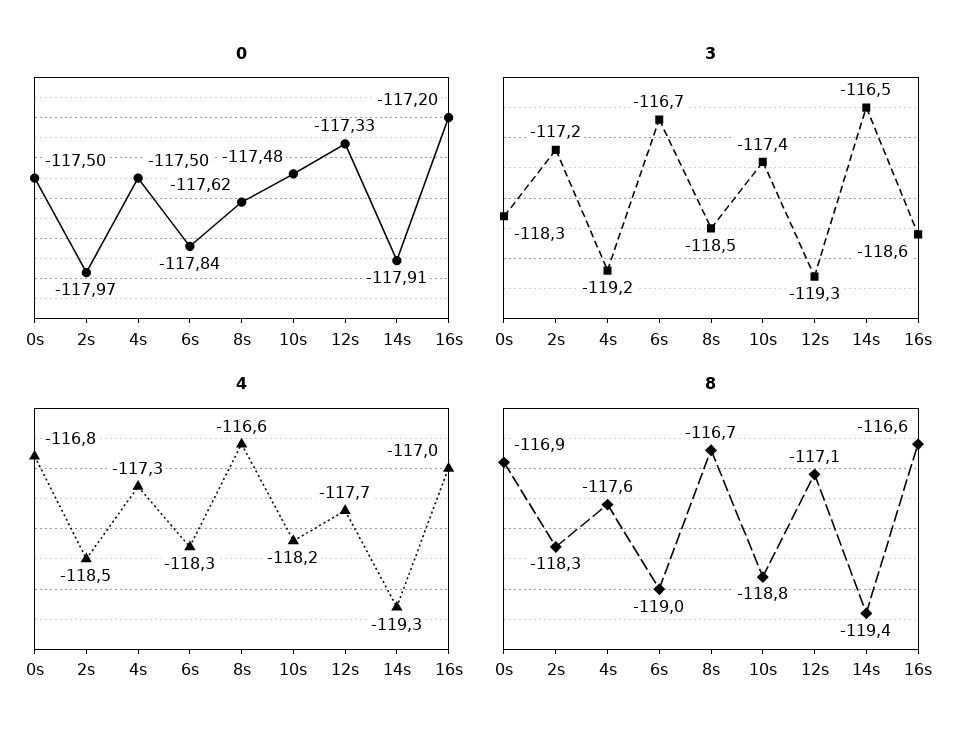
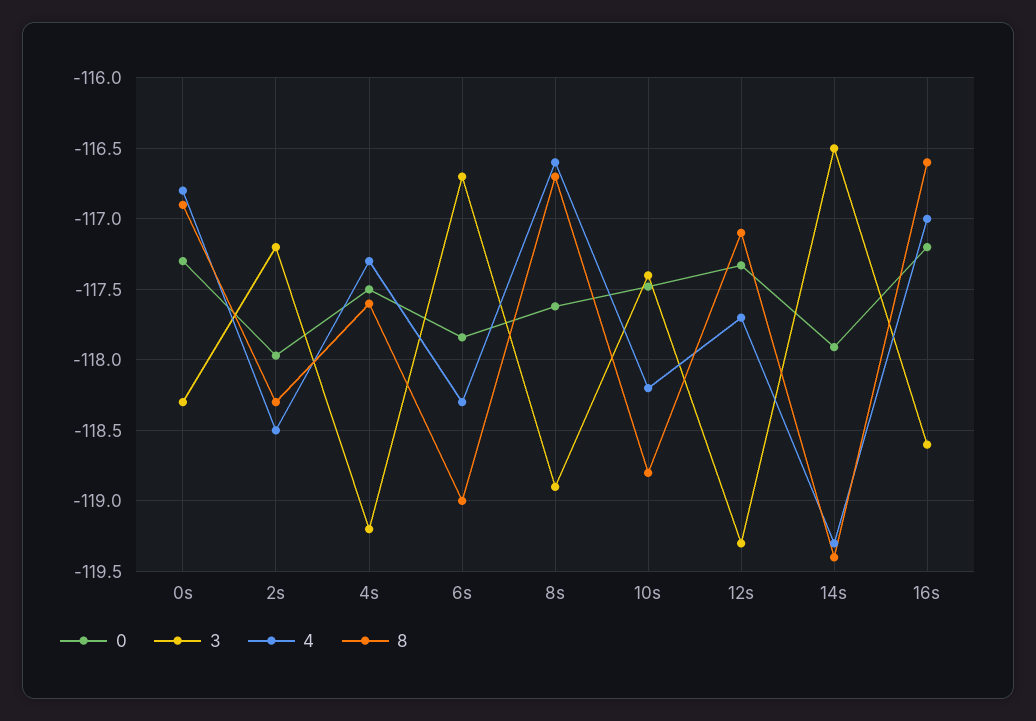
  {
    "0": {
-     "0s": -117.5,
+     "0s": -117.3,
      "2s": -117.97,
      "4s": -117.5,
      "6s": -117.84,
      "8s": -117.62,
      "10s": -117.48,
      "12s": -117.33,
      "14s": -117.91,
      "16s": -117.2
    },
    "3": {
      "0s": -118.3,
      "2s": -117.2,
      "4s": -119.2,
      "6s": -116.7,
-     "8s": -118.5,
+     "8s": -118.9,
      "10s": -117.4,
      "12s": -119.3,
      "14s": -116.5,
      "16s": -118.6
    },
    "4": {
      "0s": -116.8,
      "2s": -118.5,
      "4s": -117.3,
      "6s": -118.3,
      "8s": -116.6,
      "10s": -118.2,
      "12s": -117.7,
      "14s": -119.3,
      "16s": -117
    },
    "8": {
      "0s": -116.9,
      "2s": -118.3,
      "4s": -117.6,
      "6s": -119,
      "8s": -116.7,
      "10s": -118.8,
      "12s": -117.1,
      "14s": -119.4,
      "16s": -116.6
    }
  }

